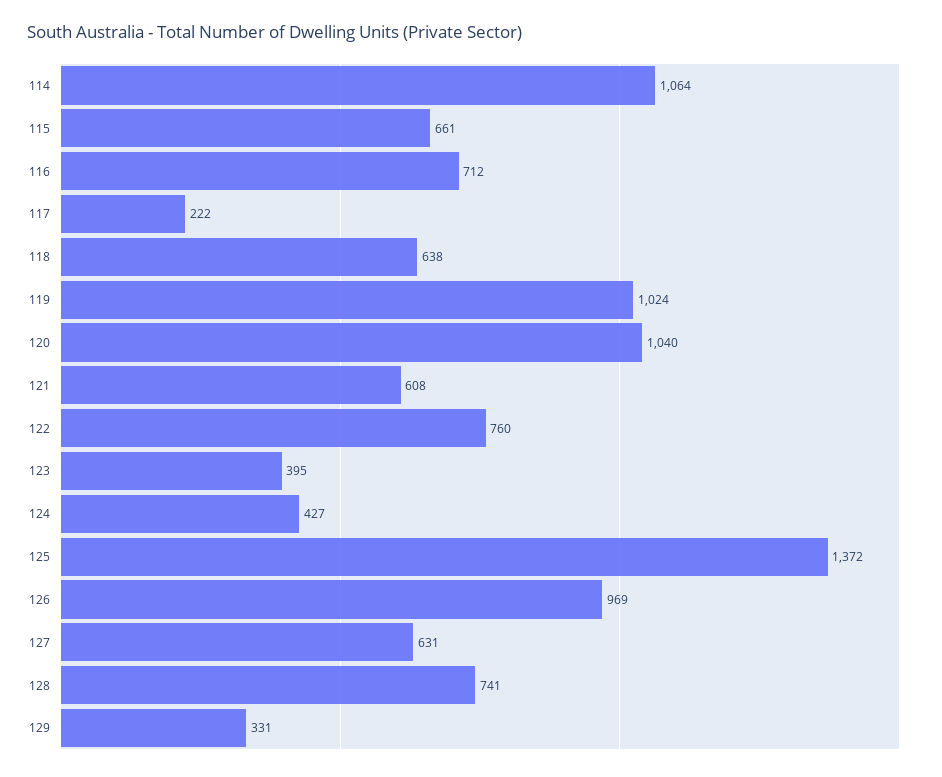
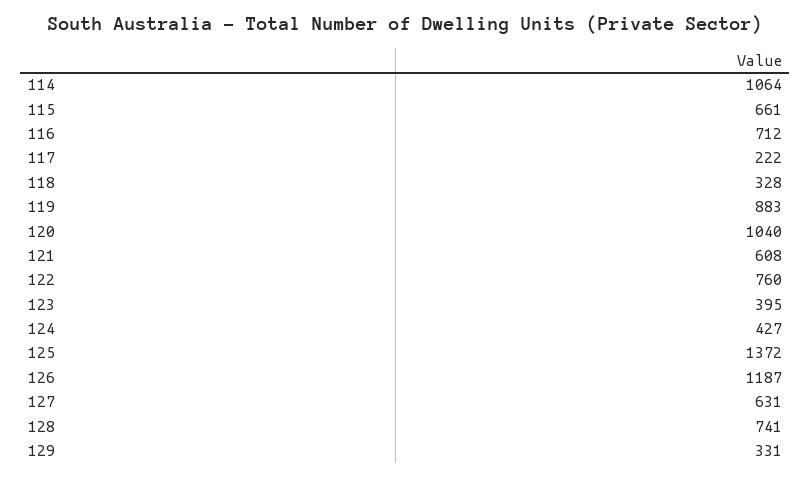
  {
    "114": 1064,
    "115": 661,
    "116": 712,
    "117": 222,
-   "118": 638,
+   "118": 328,
-   "119": 1024,
+   "119": 883,
    "120": 1040,
    "121": 608,
    "122": 760,
    "123": 395,
    "124": 427,
    "125": 1372,
-   "126": 969,
+   "126": 1187,
    "127": 631,
    "128": 741,
    "129": 331
  }

